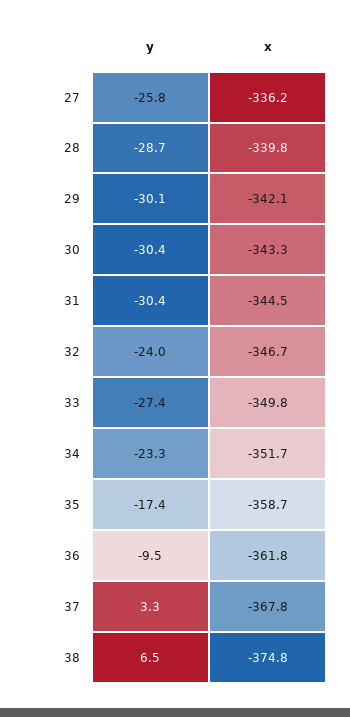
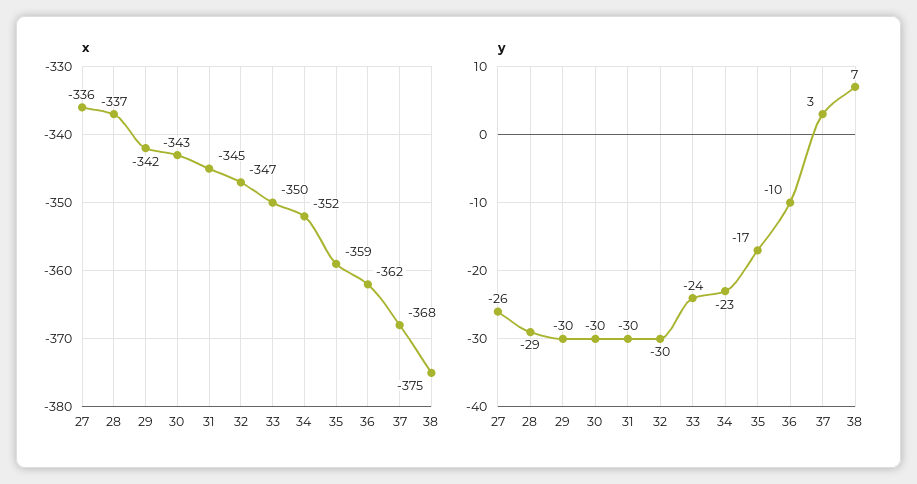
  {
    "y": {
      "27": -25.8,
      "28": -28.7,
      "29": -30.1,
      "30": -30.4,
      "31": -30.4,
-     "32": -24,
+     "32": -30,
-     "33": -27.4,
+     "33": -24,
      "34": -23.3,
      "35": -17.4,
      "36": -9.5,
      "37": 3.3,
      "38": 6.5
    },
    "x": {
      "27": -336.2,
-     "28": -339.8,
+     "28": -337,
      "29": -342.1,
      "30": -343.3,
      "31": -344.5,
      "32": -346.7,
      "33": -349.8,
      "34": -351.7,
      "35": -358.7,
      "36": -361.8,
      "37": -367.8,
      "38": -374.8
    }
  }

